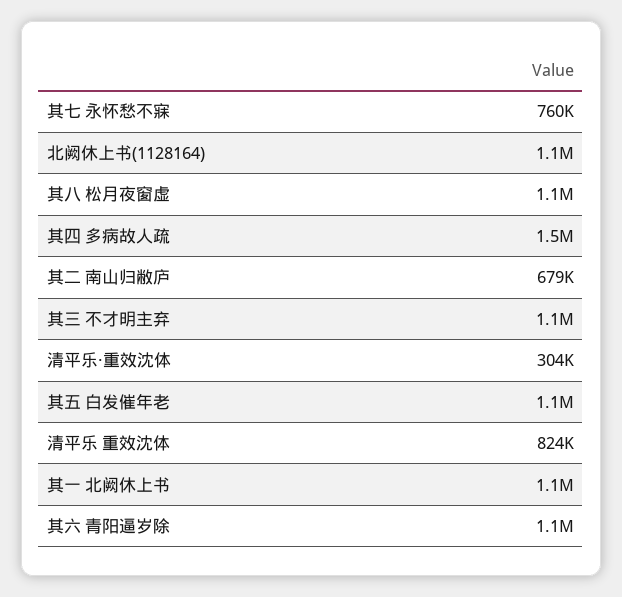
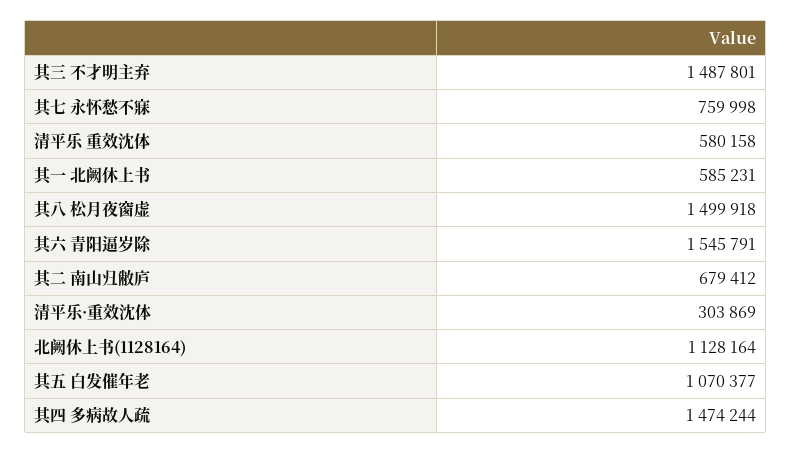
  {
    "其七 永怀愁不寐": 759998,
    "北阙休上书(1128164)": 1128164,
-   "其八 松月夜窗虚": 1100000,
+   "其八 松月夜窗虚": 1499918,
    "其四 多病故人疏": 1474244,
    "其二 南山归敝庐": 679412,
-   "其三 不才明主弃": 1100000,
+   "其三 不才明主弃": 1487801,
    "清平乐·重效沈体": 303869,
    "其五 白发催年老": 1070377,
-   "清平乐 重效沈体": 824000,
+   "清平乐 重效沈体": 580158,
-   "其一 北阙休上书": 1100000,
+   "其一 北阙休上书": 585231,
-   "其六 青阳逼岁除": 1100000
+   "其六 青阳逼岁除": 1545791
  }

